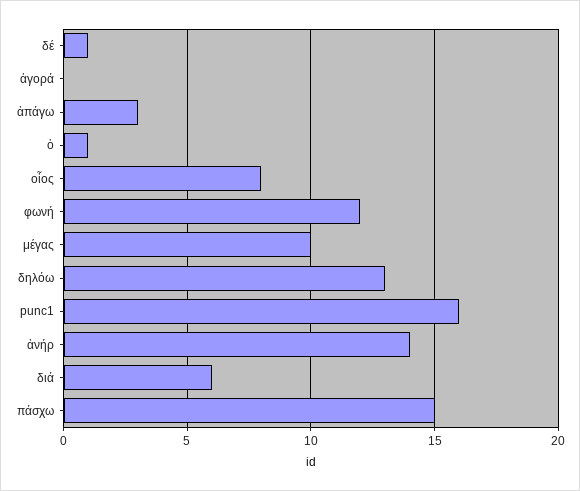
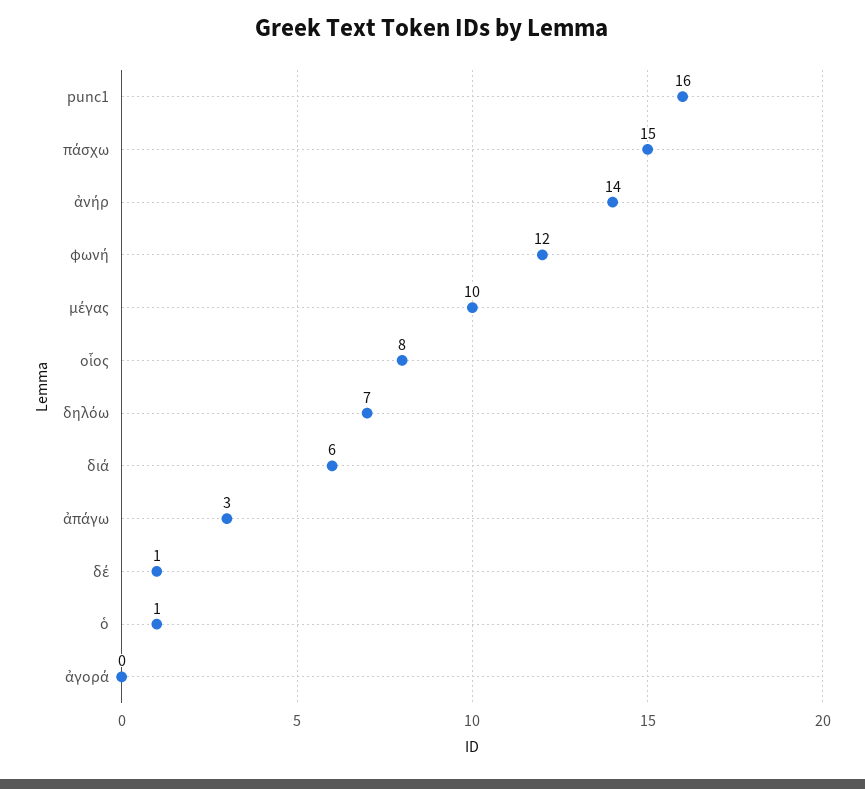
  {
    "δέ": 1,
    "ἀγορά": 0,
    "ἀπάγω": 3,
    "ὁ": 1,
    "οἷος": 8,
    "φωνή": 12,
    "μέγας": 10,
-   "δηλόω": 13,
+   "δηλόω": 7,
    "punc1": 16,
    "ἀνήρ": 14,
    "διά": 6,
    "πάσχω": 15
  }

